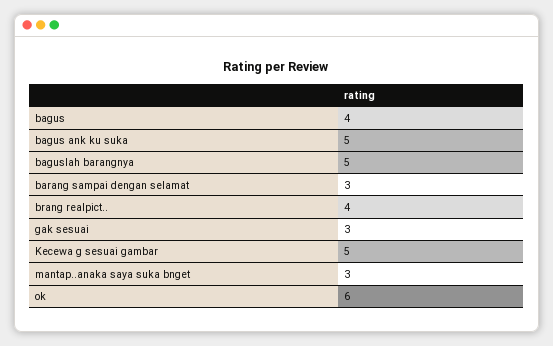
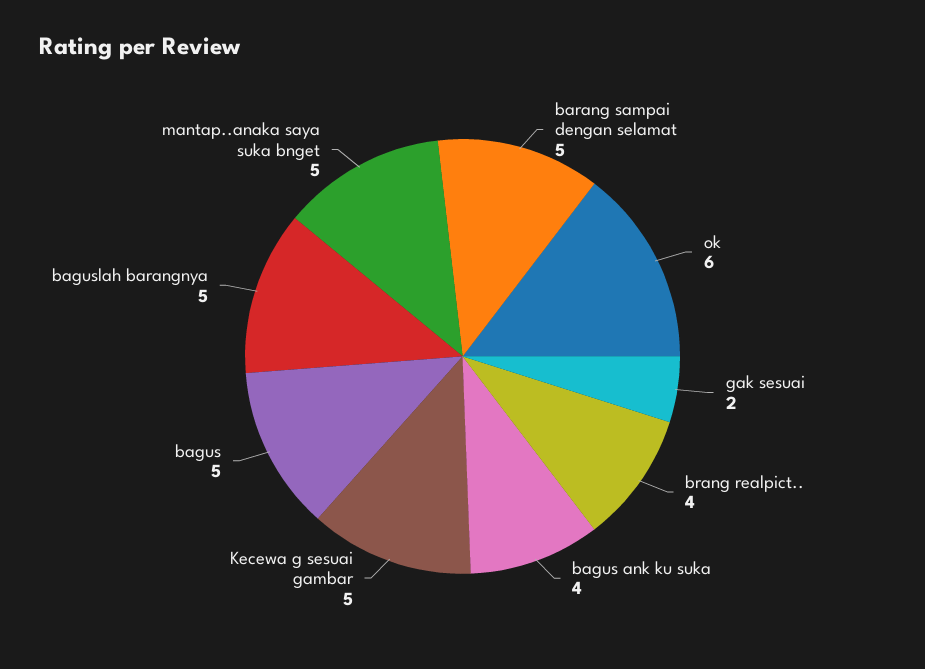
  {
-   "bagus": 4,
+   "bagus": 5,
-   "bagus ank ku suka": 5,
+   "bagus ank ku suka": 4,
    "baguslah barangnya": 5,
-   "barang sampai dengan selamat": 3,
+   "barang sampai dengan selamat": 5,
    "brang realpict..": 4,
-   "gak sesuai": 3,
+   "gak sesuai": 2,
    "Kecewa g sesuai gambar": 5,
-   "mantap..anaka saya suka bnget": 3,
+   "mantap..anaka saya suka bnget": 5,
    "ok": 6
  }

